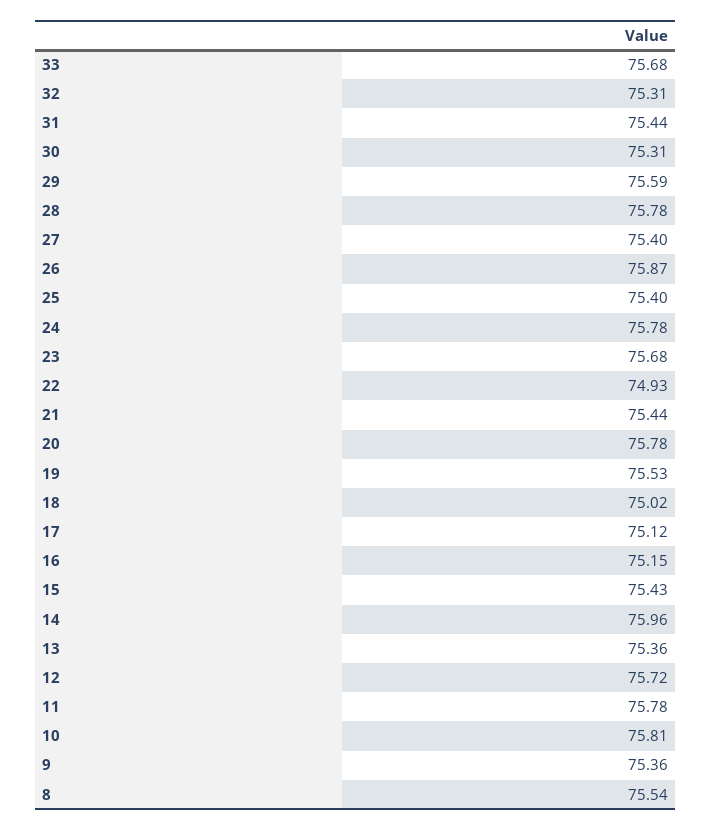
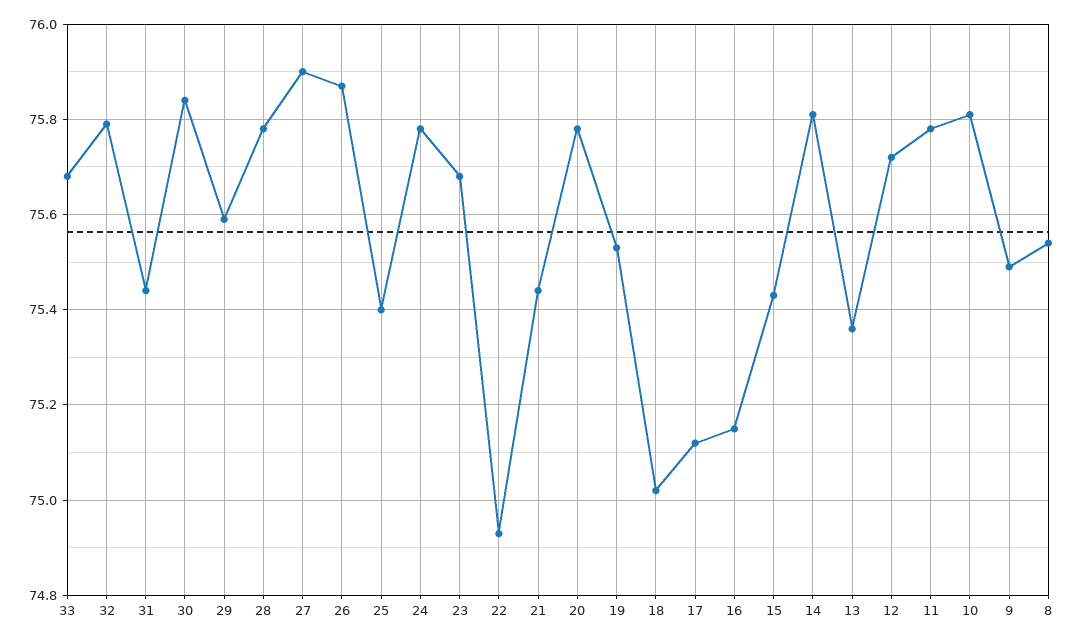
  {
    "33": 75.68,
-   "32": 75.31,
+   "32": 75.8,
    "31": 75.44,
-   "30": 75.31,
+   "30": 75.85,
    "29": 75.59,
    "28": 75.78,
-   "27": 75.4,
+   "27": 75.9,
    "26": 75.87,
    "25": 75.4,
    "24": 75.78,
    "23": 75.68,
    "22": 74.93,
    "21": 75.44,
    "20": 75.78,
    "19": 75.53,
    "18": 75.02,
    "17": 75.12,
    "16": 75.15,
    "15": 75.43,
-   "14": 75.96,
+   "14": 75.8,
    "13": 75.36,
    "12": 75.72,
    "11": 75.78,
    "10": 75.81,
-   "9": 75.36,
+   "9": 75.5,
    "8": 75.54
  }

